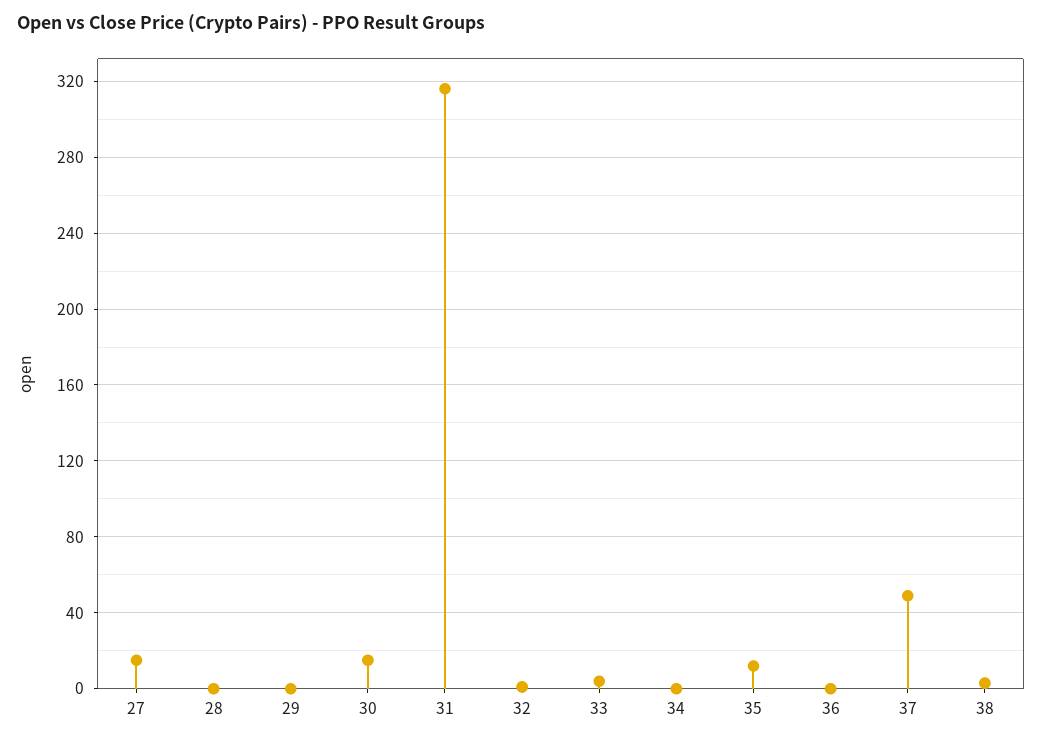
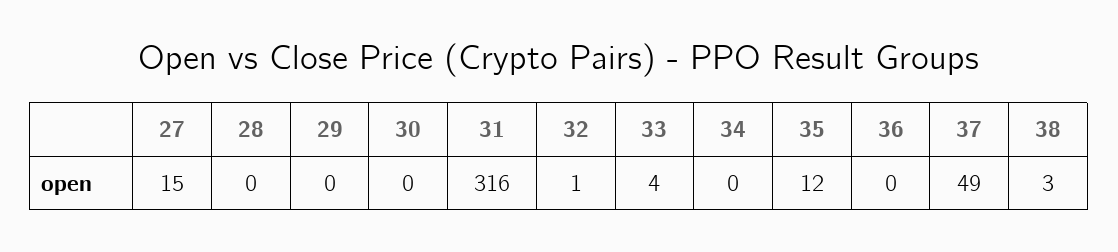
  {
    "27": 15,
    "28": 0,
    "29": 0,
-   "30": 15,
+   "30": 0,
    "31": 316,
    "32": 1,
    "33": 4,
    "34": 0,
    "35": 12,
    "36": 0,
    "37": 49,
    "38": 3
  }

